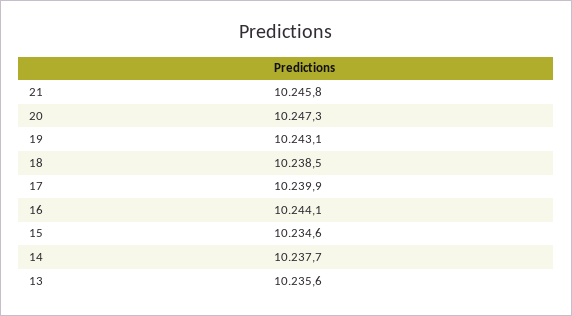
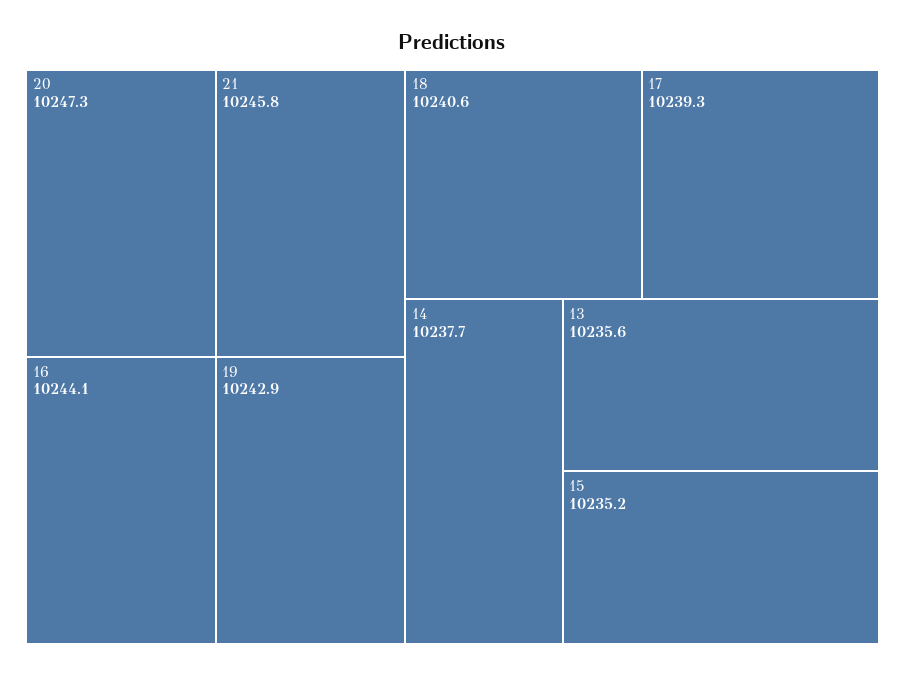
  {
    "21": 10245.8,
    "20": 10247.3,
-   "19": 10243.1,
+   "19": 10242.9,
-   "18": 10238.5,
+   "18": 10240.6,
-   "17": 10239.9,
+   "17": 10239.3,
    "16": 10244.1,
-   "15": 10234.6,
+   "15": 10235.2,
    "14": 10237.7,
    "13": 10235.6
  }

